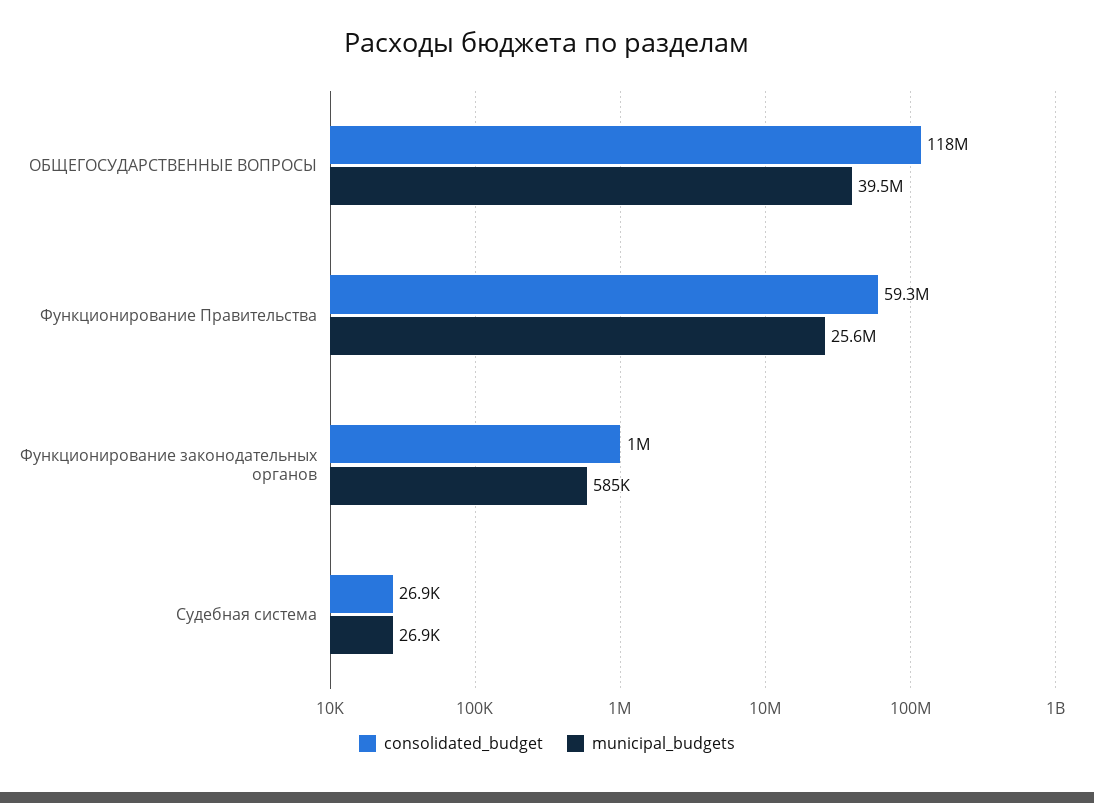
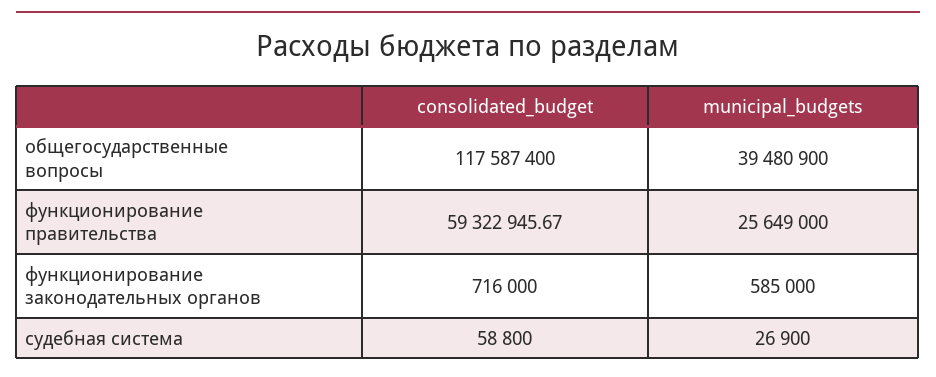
  {
    "consolidated_budget": {
      "ОБЩЕГОСУДАРСТВЕННЫЕ ВОПРОСЫ": 117587400,
      "Функционирование Правительства": 59322945.67,
-     "Функционирование законодательных органов": 1000000,
+     "Функционирование законодательных органов": 716000,
-     "Судебная система": 26900
+     "Судебная система": 58800
    },
    "municipal_budgets": {
      "ОБЩЕГОСУДАРСТВЕННЫЕ ВОПРОСЫ": 39480900,
      "Функционирование Правительства": 25649000,
      "Функционирование законодательных органов": 585000,
      "Судебная система": 26900
    }
  }

